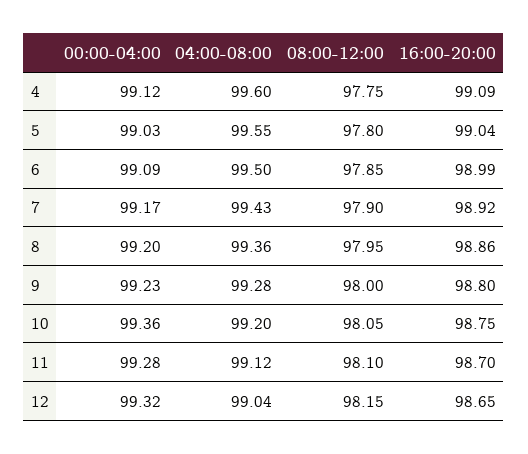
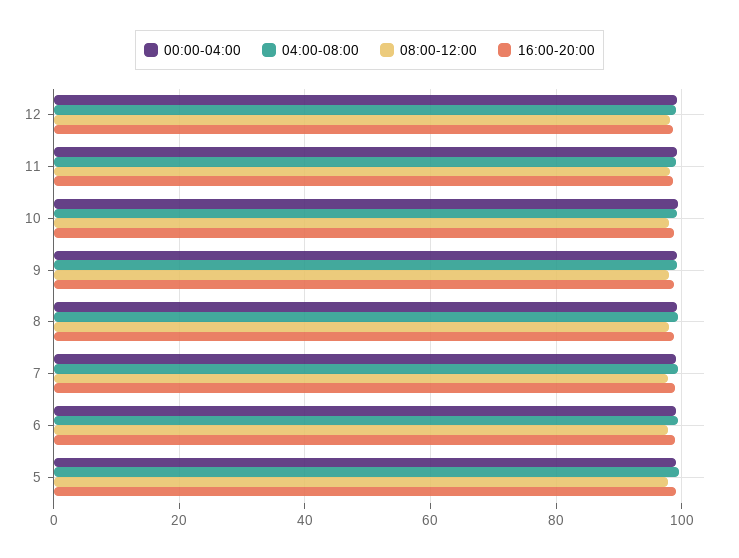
  {
    "00:00-04:00": {
-     "4": 99.12,
      "5": 99.03,
      "6": 99.09,
      "7": 99.17,
      "8": 99.2,
      "9": 99.23,
      "10": 99.36,
      "11": 99.28,
      "12": 99.32
    },
    "04:00-08:00": {
-     "4": 99.6,
      "5": 99.55,
      "6": 99.5,
      "7": 99.43,
      "8": 99.36,
      "9": 99.28,
      "10": 99.2,
      "11": 99.12,
      "12": 99.04
    },
    "08:00-12:00": {
-     "4": 97.75,
      "5": 97.8,
      "6": 97.85,
      "7": 97.9,
      "8": 97.95,
      "9": 98,
      "10": 98.05,
      "11": 98.1,
      "12": 98.15
    },
    "16:00-20:00": {
-     "4": 99.09,
      "5": 99.04,
      "6": 98.99,
      "7": 98.92,
      "8": 98.86,
      "9": 98.8,
      "10": 98.75,
      "11": 98.7,
      "12": 98.65
    }
  }

